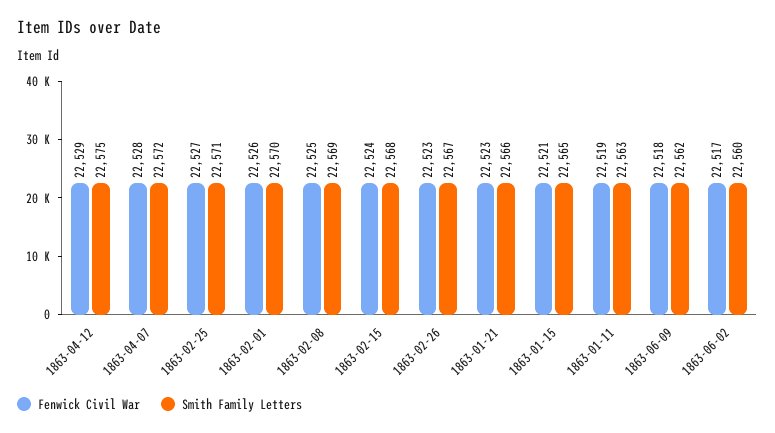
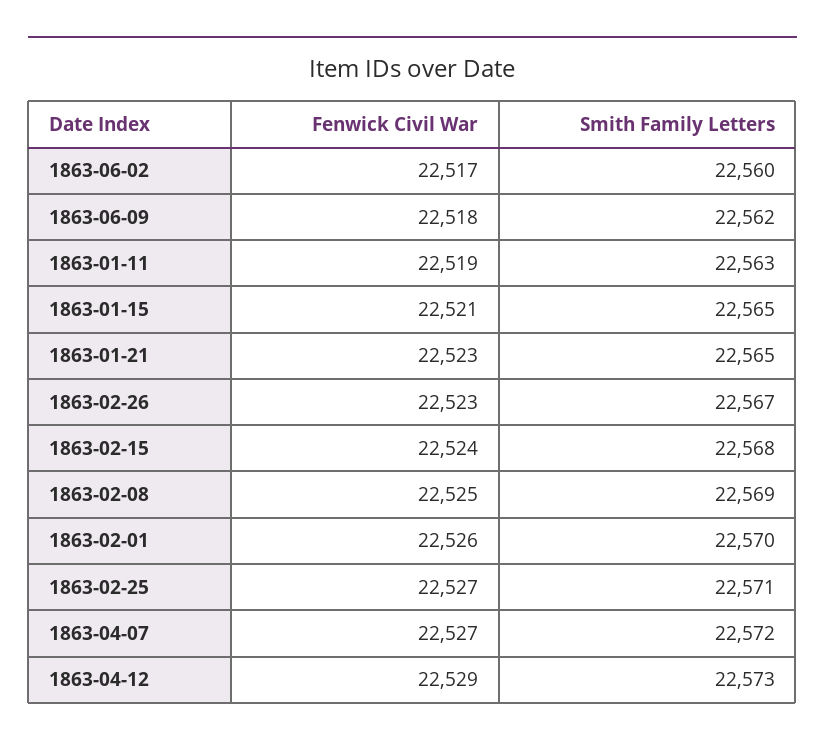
  {
    "Fenwick Civil War": {
      "1863-04-12": 22529,
-     "1863-04-07": 22528,
+     "1863-04-07": 22527,
      "1863-02-25": 22527,
      "1863-02-01": 22526,
      "1863-02-08": 22525,
      "1863-02-15": 22524,
      "1863-02-26": 22523,
      "1863-01-21": 22523,
      "1863-01-15": 22521,
      "1863-01-11": 22519,
      "1863-06-09": 22518,
      "1863-06-02": 22517
    },
    "Smith Family Letters": {
-     "1863-04-12": 22575,
+     "1863-04-12": 22573,
      "1863-04-07": 22572,
      "1863-02-25": 22571,
      "1863-02-01": 22570,
      "1863-02-08": 22569,
      "1863-02-15": 22568,
      "1863-02-26": 22567,
-     "1863-01-21": 22566,
+     "1863-01-21": 22565,
      "1863-01-15": 22565,
      "1863-01-11": 22563,
      "1863-06-09": 22562,
      "1863-06-02": 22560
    }
  }

